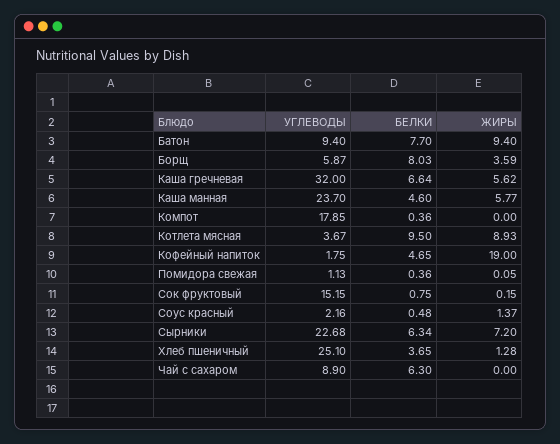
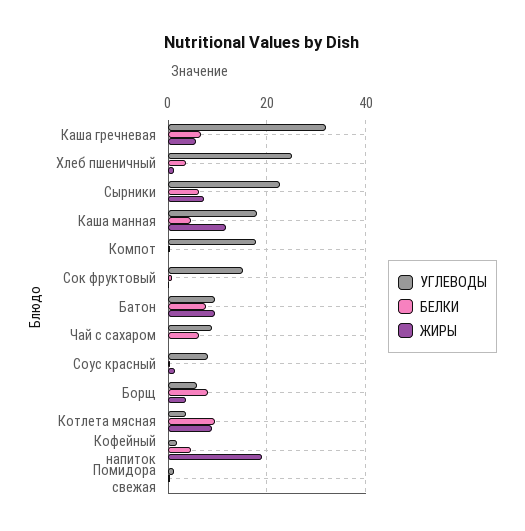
  {
    "УГЛЕВОДЫ": {
      "Батон": 9.4,
      "Борщ": 5.87,
      "Каша гречневая": 32,
-     "Каша манная": 23.7,
+     "Каша манная": 18,
      "Компот": 17.85,
      "Котлета мясная": 3.67,
      "Кофейный напиток": 1.75,
      "Помидора свежая": 1.13,
      "Сок фруктовый": 15.15,
-     "Соус красный": 2.16,
+     "Соус красный": 8,
      "Сырники": 22.68,
      "Хлеб пшеничный": 25.1,
      "Чай с сахаром": 8.9
    },
    "БЕЛКИ": {
      "Батон": 7.7,
      "Борщ": 8.03,
      "Каша гречневая": 6.64,
      "Каша манная": 4.6,
      "Компот": 0.36,
      "Котлета мясная": 9.5,
      "Кофейный напиток": 4.65,
      "Помидора свежая": 0.36,
      "Сок фруктовый": 0.75,
      "Соус красный": 0.48,
      "Сырники": 6.34,
      "Хлеб пшеничный": 3.65,
      "Чай с сахаром": 6.3
    },
    "ЖИРЫ": {
      "Батон": 9.4,
      "Борщ": 3.59,
      "Каша гречневая": 5.62,
-     "Каша манная": 5.77,
+     "Каша манная": 12,
      "Компот": 0,
      "Котлета мясная": 8.93,
      "Кофейный напиток": 19,
      "Помидора свежая": 0.05,
      "Сок фруктовый": 0.15,
      "Соус красный": 1.37,
      "Сырники": 7.2,
      "Хлеб пшеничный": 1.28,
      "Чай с сахаром": 0
    }
  }

